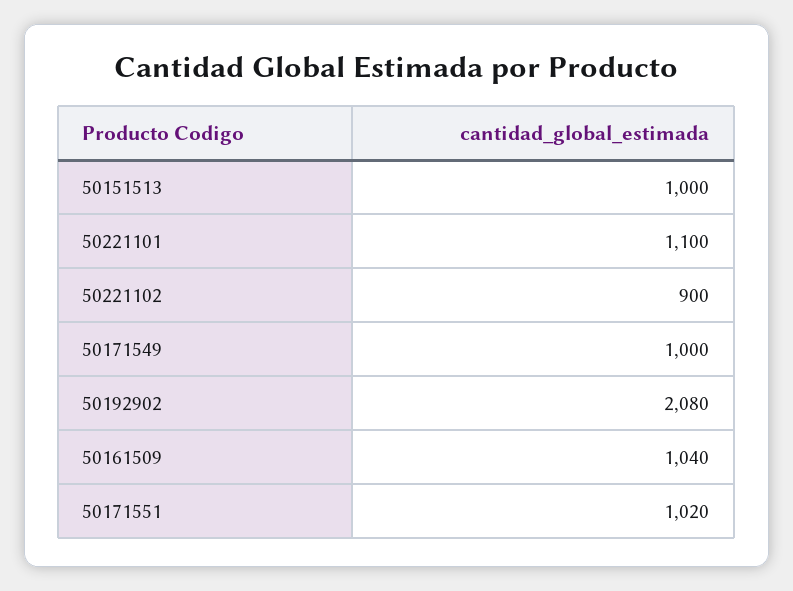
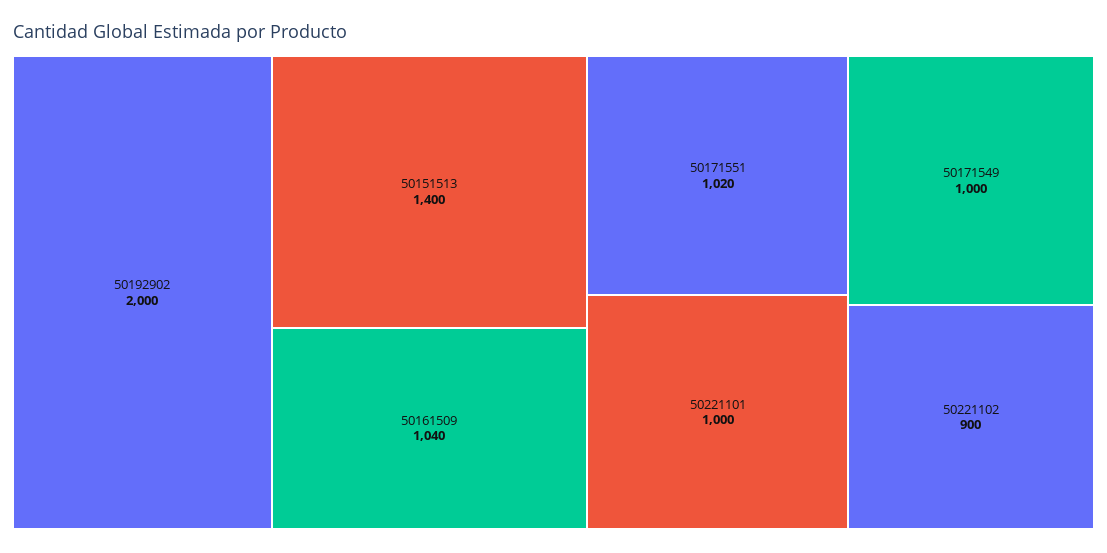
  {
-   "50151513": 1000,
+   "50151513": 1400,
-   "50221101": 1100,
+   "50221101": 1000,
    "50221102": 900,
    "50171549": 1000,
-   "50192902": 2080,
+   "50192902": 2000,
    "50161509": 1040,
    "50171551": 1020
  }

